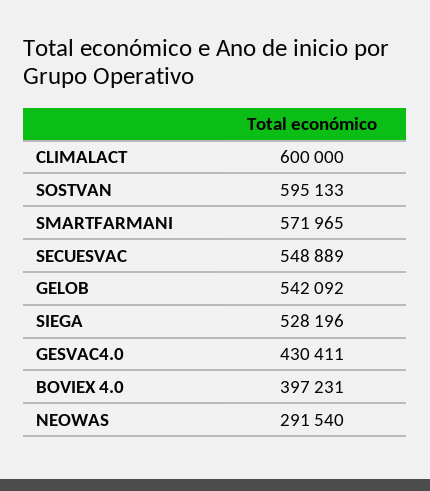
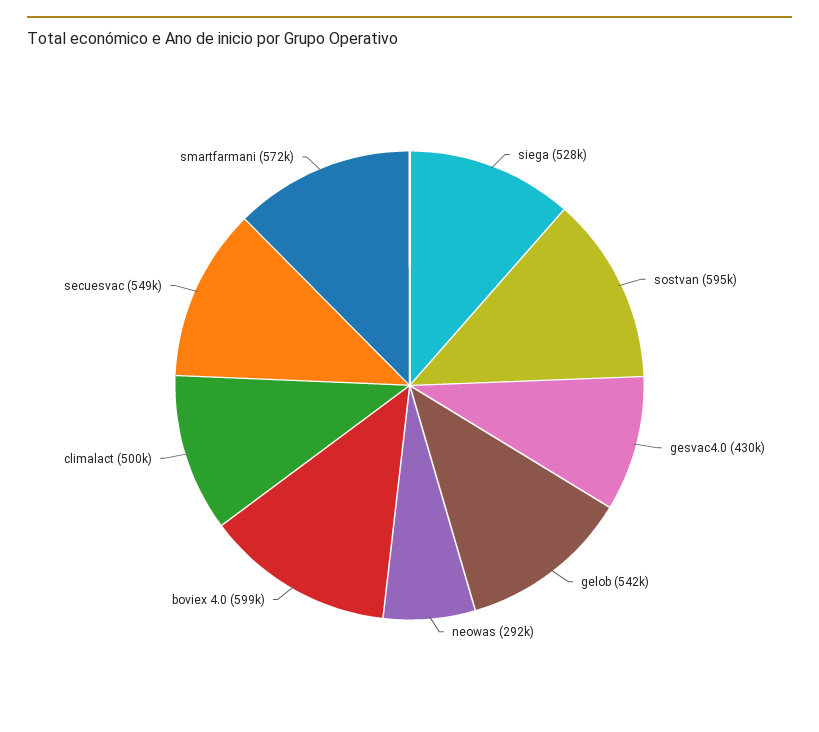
  {
-   "CLIMALACT": 600000,
+   "CLIMALACT": 500000,
    "SOSTVAN": 595133,
    "SMARTFARMANI": 571965,
    "SECUESVAC": 548889,
    "GELOB": 542092,
    "SIEGA": 528196,
    "GESVAC4.0": 430411,
-   "BOVIEX 4.0": 397231,
+   "BOVIEX 4.0": 599000,
    "NEOWAS": 291540
  }

